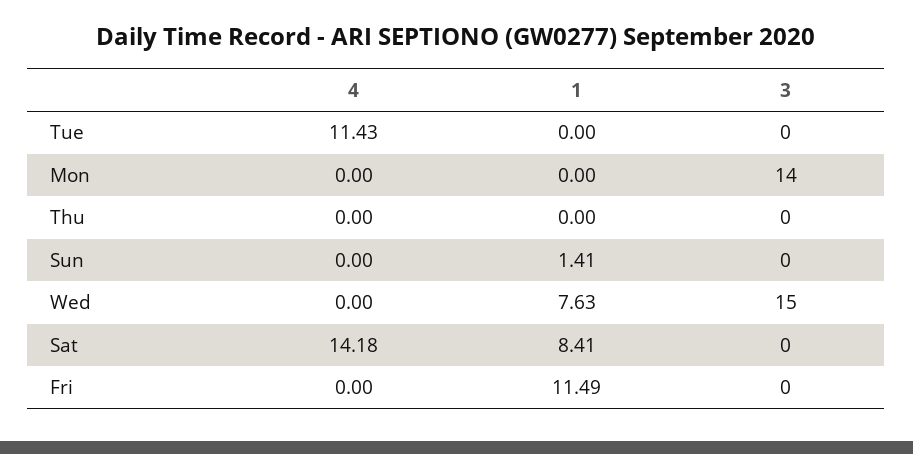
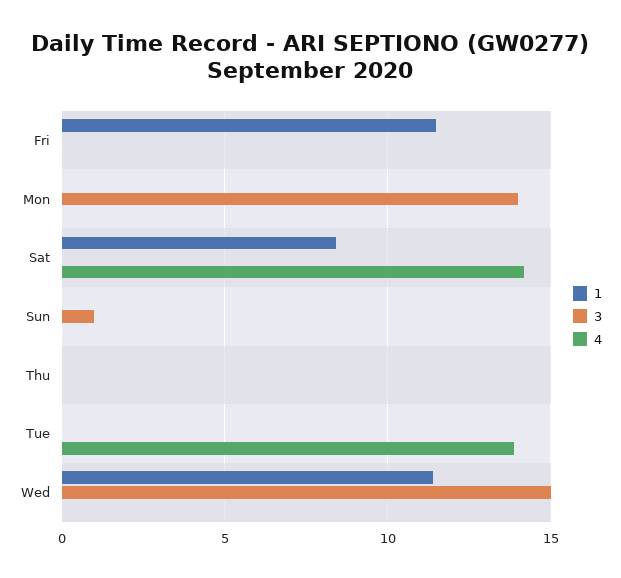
  {
    "4": {
-     "Tue": 11.43,
+     "Tue": 14,
      "Mon": 0,
      "Thu": 0,
      "Sun": 0,
      "Wed": 0,
      "Sat": 14.18,
      "Fri": 0
    },
    "1": {
      "Tue": 0,
      "Mon": 0,
      "Thu": 0,
-     "Sun": 1.41,
+     "Sun": 0,
-     "Wed": 7.63,
+     "Wed": 11.5,
      "Sat": 8.41,
      "Fri": 11.49
    },
    "3": {
      "Tue": 0,
      "Mon": 14,
      "Thu": 0,
-     "Sun": 0,
+     "Sun": 1,
      "Wed": 15,
      "Sat": 0,
      "Fri": 0
    }
  }

